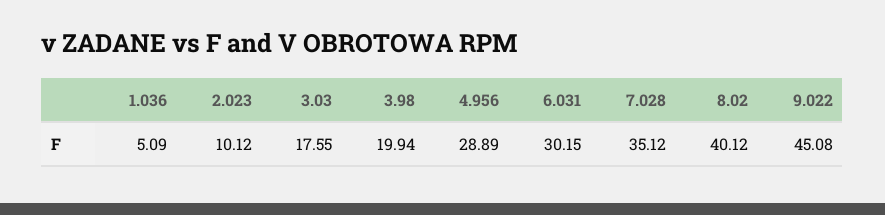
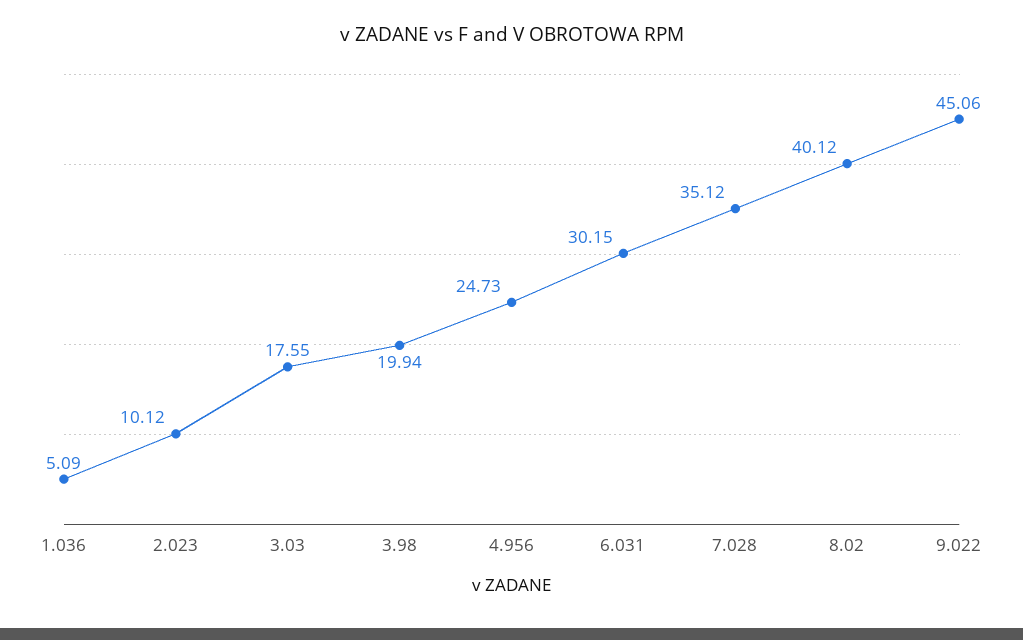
  {
    "1.036": 5.09,
    "2.023": 10.12,
    "3.03": 17.55,
    "3.98": 19.94,
-   "4.956": 28.89,
+   "4.956": 24.73,
    "6.031": 30.15,
    "7.028": 35.12,
    "8.02": 40.12,
-   "9.022": 45.08
+   "9.022": 45.06
  }

